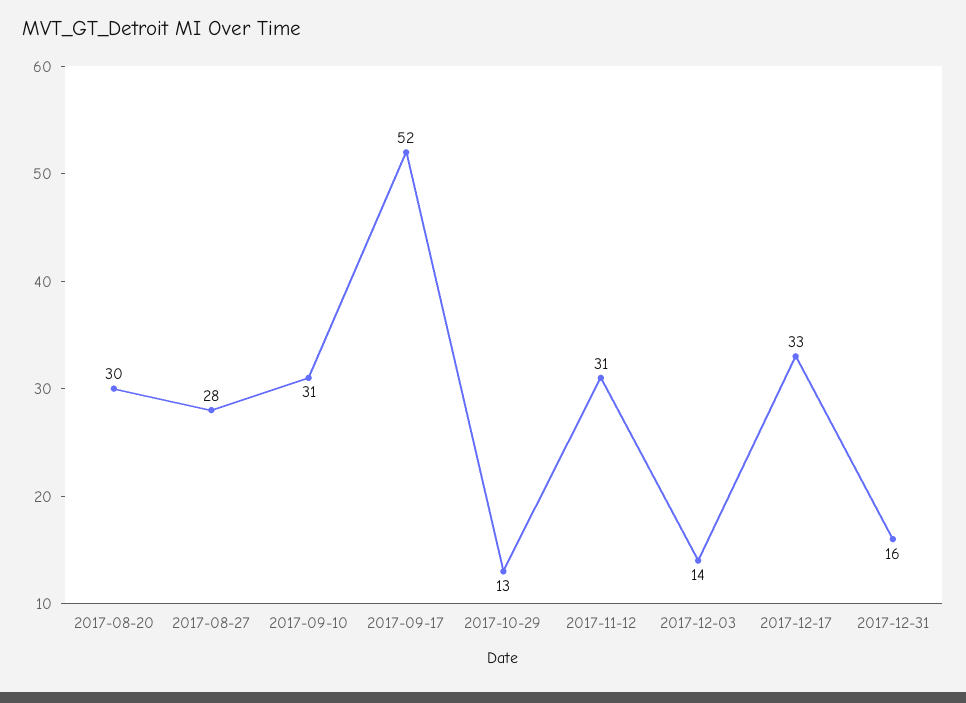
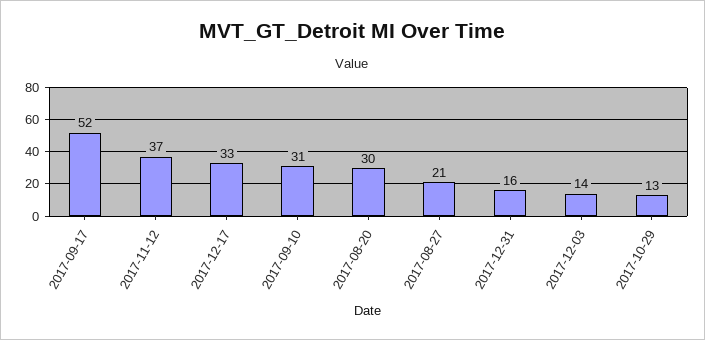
  {
    "2017-08-20": 30,
-   "2017-08-27": 28,
+   "2017-08-27": 21,
    "2017-09-10": 31,
    "2017-09-17": 52,
    "2017-10-29": 13,
-   "2017-11-12": 31,
+   "2017-11-12": 37,
    "2017-12-03": 14,
    "2017-12-17": 33,
    "2017-12-31": 16
  }

